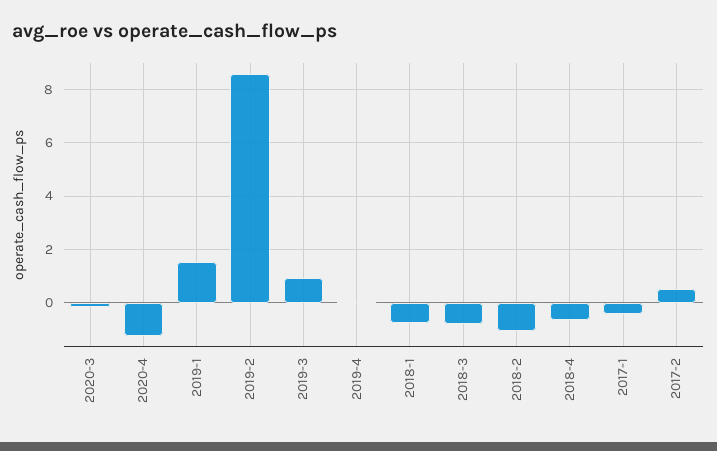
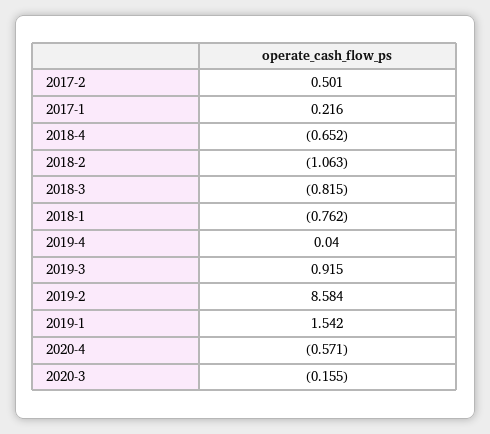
  {
    "2020-3": -0.155,
-   "2020-4": -1.25,
+   "2020-4": -0.571,
    "2019-1": 1.542,
    "2019-2": 8.584,
    "2019-3": 0.915,
    "2019-4": 0.04,
    "2018-1": -0.762,
    "2018-3": -0.815,
    "2018-2": -1.063,
    "2018-4": -0.652,
-   "2017-1": -0.5,
+   "2017-1": 0.216,
    "2017-2": 0.501
  }

